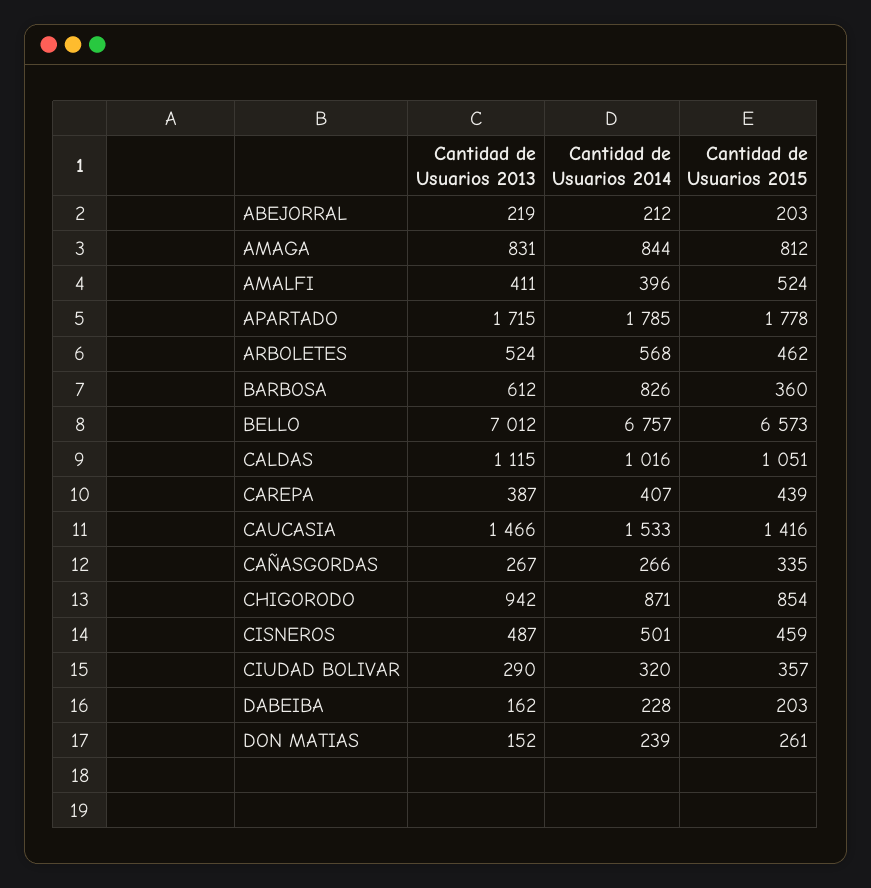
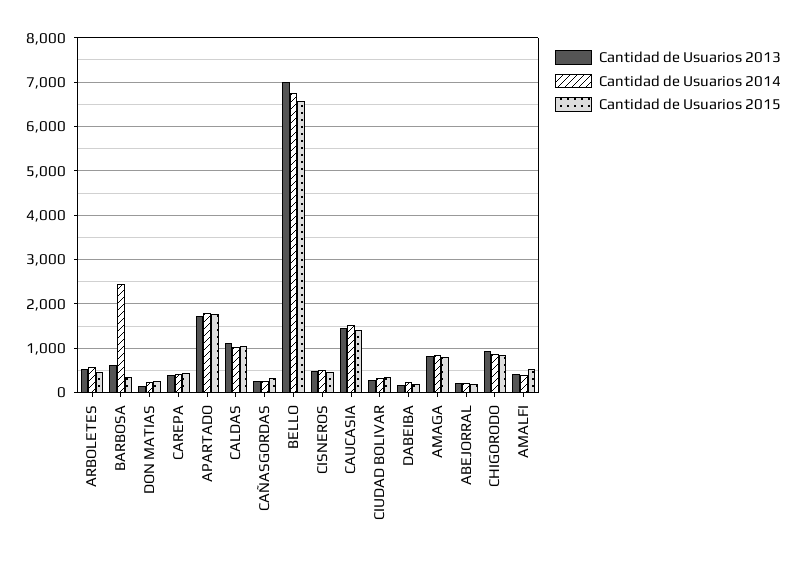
  {
    "Cantidad de Usuarios 2013": {
      "ABEJORRAL": 219,
      "AMAGA": 831,
      "AMALFI": 411,
      "APARTADO": 1715,
      "ARBOLETES": 524,
      "BARBOSA": 612,
      "BELLO": 7012,
      "CALDAS": 1115,
      "CAREPA": 387,
      "CAUCASIA": 1466,
      "CAÑASGORDAS": 267,
      "CHIGORODO": 942,
      "CISNEROS": 487,
      "CIUDAD BOLIVAR": 290,
      "DABEIBA": 162,
      "DON MATIAS": 152
    },
    "Cantidad de Usuarios 2014": {
      "ABEJORRAL": 212,
      "AMAGA": 844,
      "AMALFI": 396,
      "APARTADO": 1785,
      "ARBOLETES": 568,
-     "BARBOSA": 826,
+     "BARBOSA": 2400,
      "BELLO": 6757,
      "CALDAS": 1016,
      "CAREPA": 407,
      "CAUCASIA": 1533,
      "CAÑASGORDAS": 266,
      "CHIGORODO": 871,
      "CISNEROS": 501,
      "CIUDAD BOLIVAR": 320,
      "DABEIBA": 228,
      "DON MATIAS": 239
    },
    "Cantidad de Usuarios 2015": {
      "ABEJORRAL": 203,
      "AMAGA": 812,
      "AMALFI": 524,
      "APARTADO": 1778,
      "ARBOLETES": 462,
      "BARBOSA": 360,
      "BELLO": 6573,
      "CALDAS": 1051,
      "CAREPA": 439,
      "CAUCASIA": 1416,
      "CAÑASGORDAS": 335,
      "CHIGORODO": 854,
      "CISNEROS": 459,
      "CIUDAD BOLIVAR": 357,
      "DABEIBA": 203,
      "DON MATIAS": 261
    }
  }

